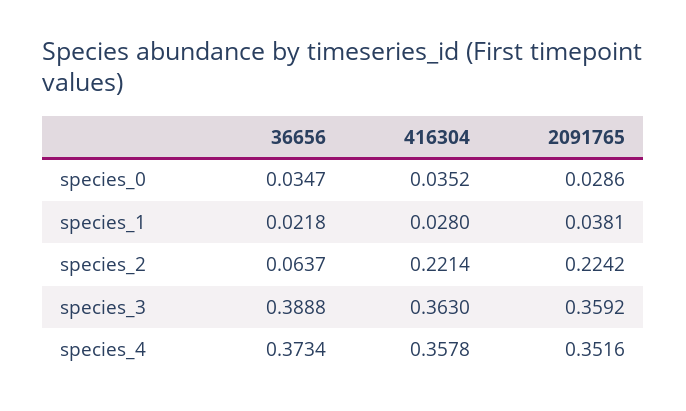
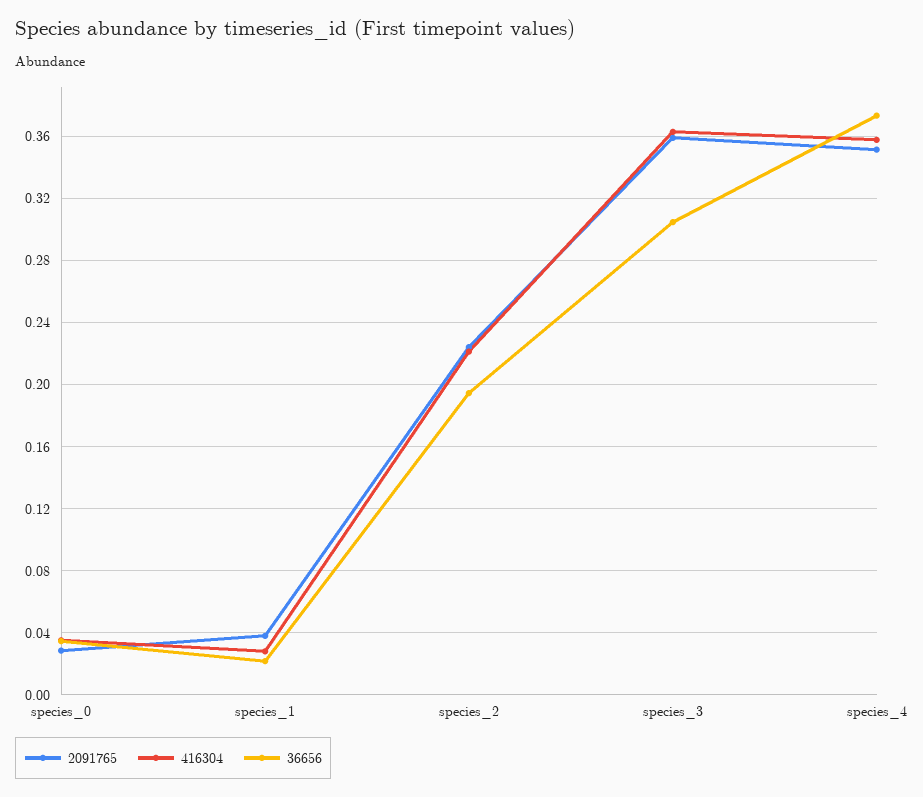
  {
    "36656": {
      "species_0": 0.0347,
      "species_1": 0.0218,
-     "species_2": 0.0637,
+     "species_2": 0.195,
-     "species_3": 0.3888,
+     "species_3": 0.305,
      "species_4": 0.3734
    },
    "416304": {
      "species_0": 0.0352,
      "species_1": 0.028,
      "species_2": 0.2214,
      "species_3": 0.363,
      "species_4": 0.3578
    },
    "2091765": {
      "species_0": 0.0286,
      "species_1": 0.0381,
      "species_2": 0.2242,
      "species_3": 0.3592,
      "species_4": 0.3516
    }
  }

